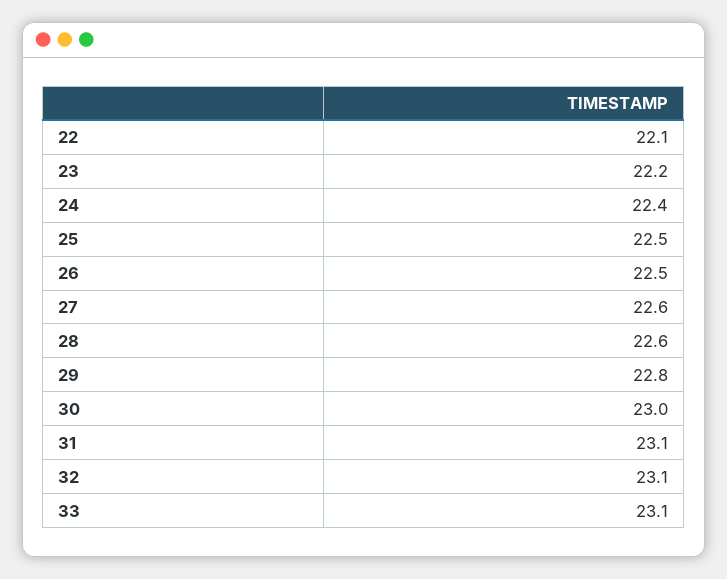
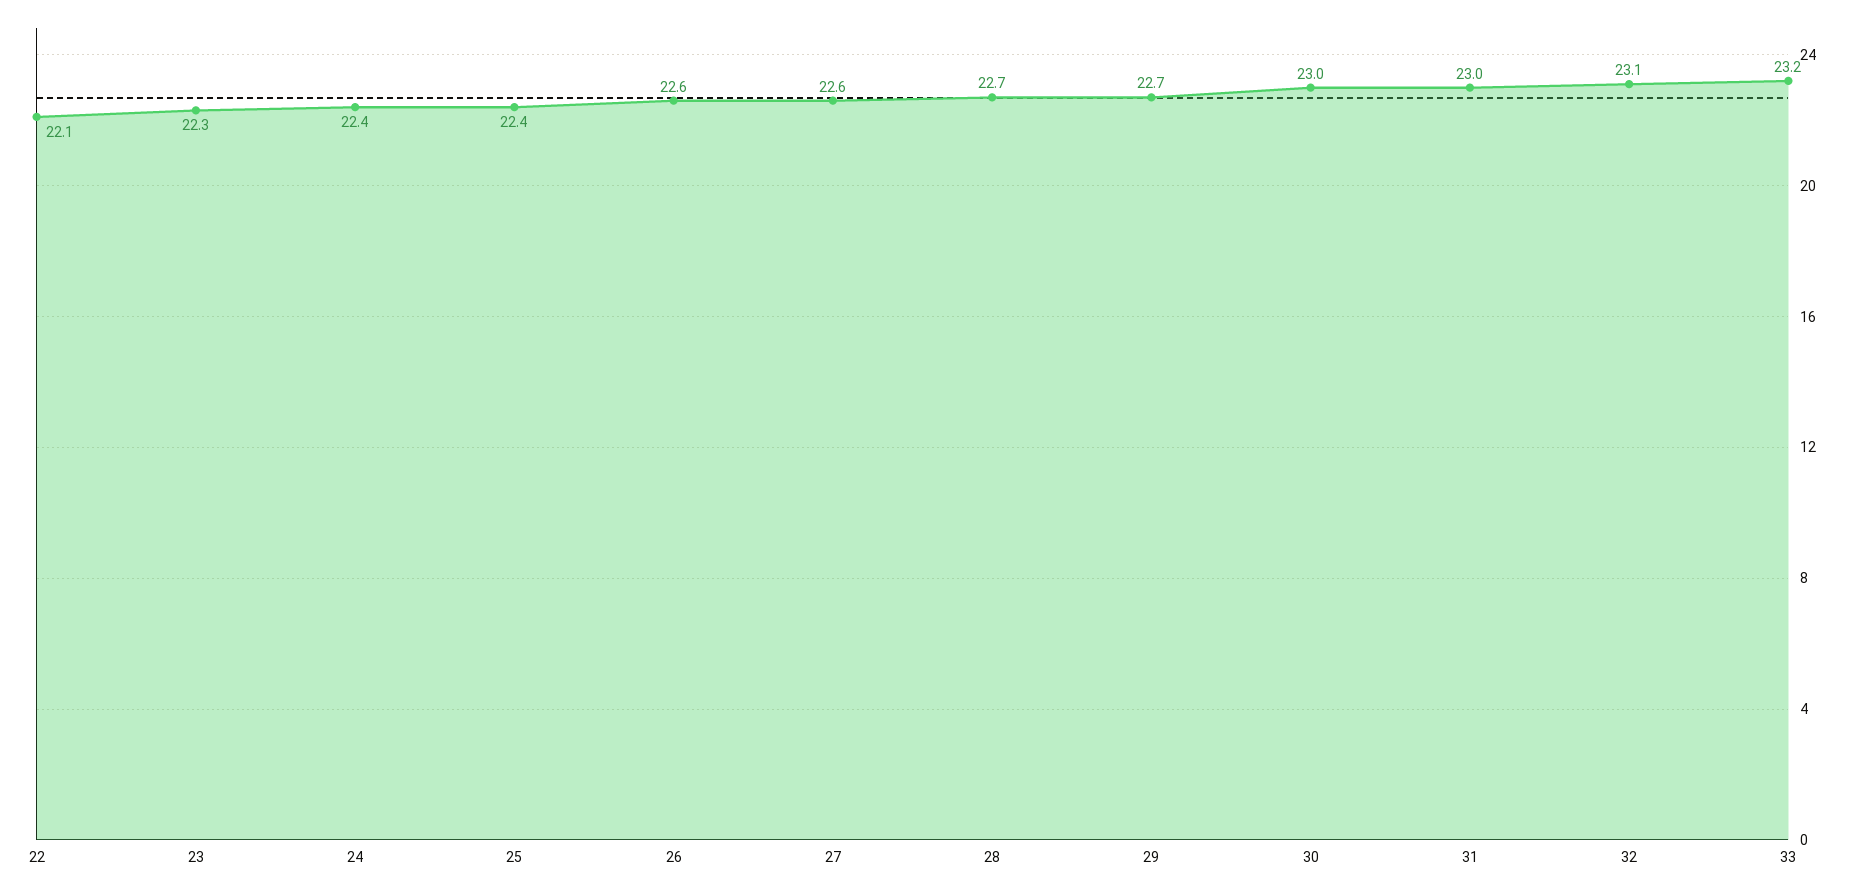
  {
    "22": 22.1,
-   "23": 22.2,
+   "23": 22.3,
    "24": 22.4,
-   "25": 22.5,
+   "25": 22.4,
-   "26": 22.5,
+   "26": 22.6,
    "27": 22.6,
-   "28": 22.6,
+   "28": 22.7,
-   "29": 22.8,
+   "29": 22.7,
    "30": 23,
-   "31": 23.1,
+   "31": 23,
    "32": 23.1,
-   "33": 23.1
+   "33": 23.2
  }

